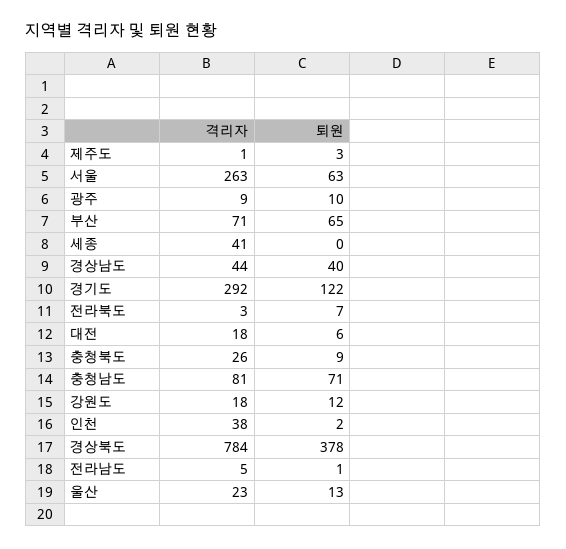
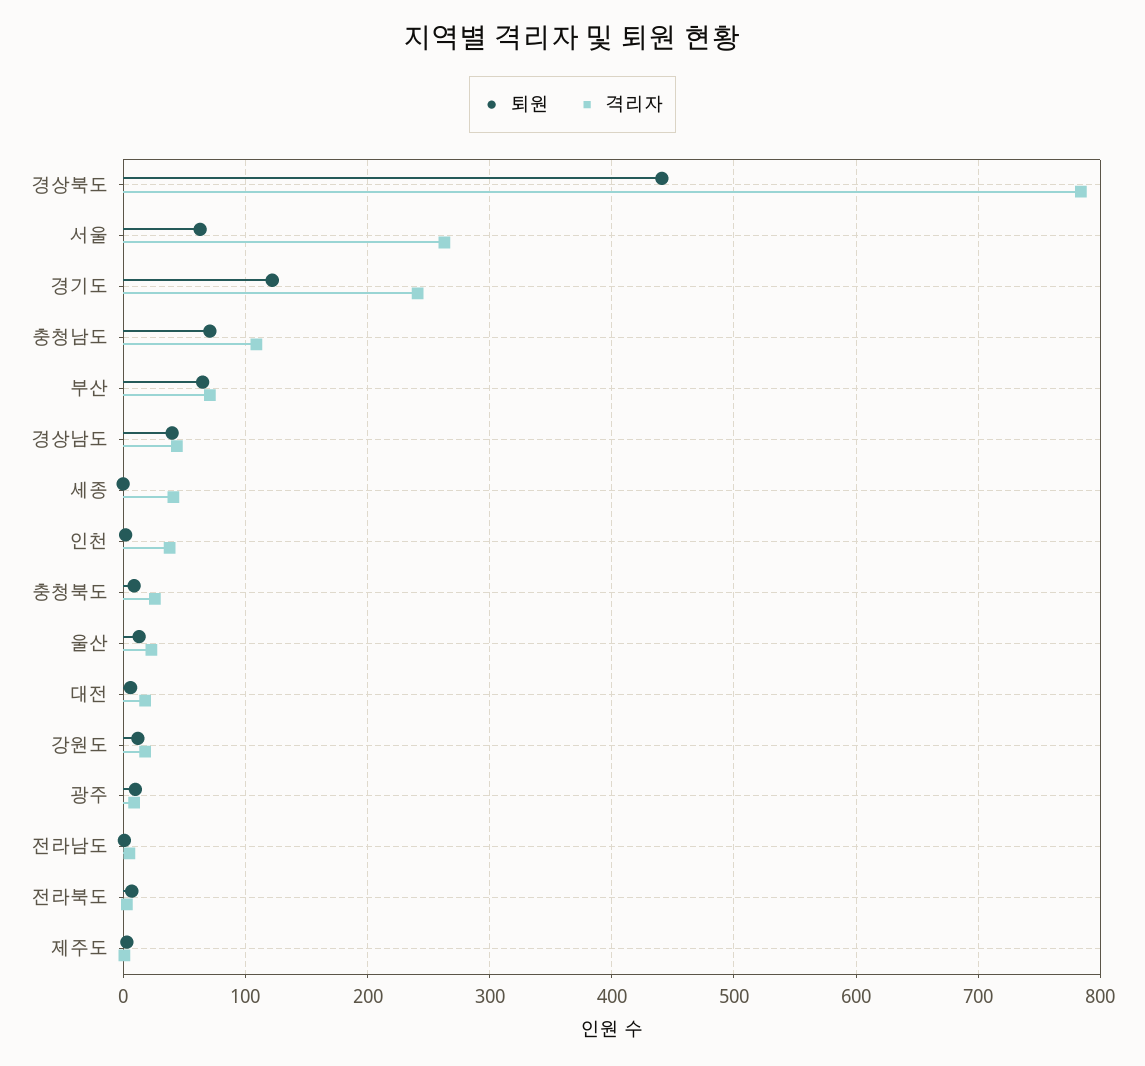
  {
    "격리자": {
      "제주도": 1,
      "서울": 263,
      "광주": 9,
      "부산": 71,
      "세종": 41,
      "경상남도": 44,
-     "경기도": 292,
+     "경기도": 240,
      "전라북도": 3,
      "대전": 18,
      "충청북도": 26,
-     "충청남도": 81,
+     "충청남도": 110,
      "강원도": 18,
      "인천": 38,
      "경상북도": 784,
      "전라남도": 5,
      "울산": 23
    },
    "퇴원": {
      "제주도": 3,
      "서울": 63,
      "광주": 10,
      "부산": 65,
      "세종": 0,
      "경상남도": 40,
      "경기도": 122,
      "전라북도": 7,
      "대전": 6,
      "충청북도": 9,
      "충청남도": 71,
      "강원도": 12,
      "인천": 2,
-     "경상북도": 378,
+     "경상북도": 440,
      "전라남도": 1,
      "울산": 13
    }
  }

